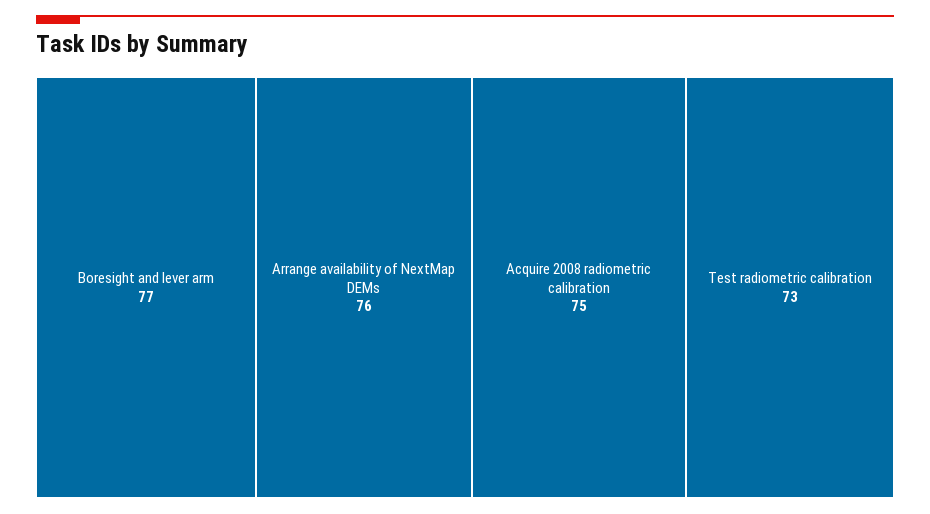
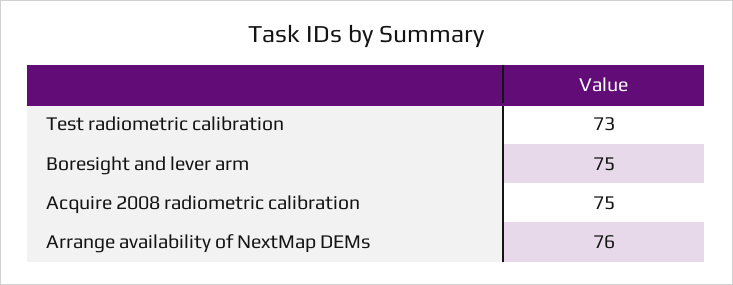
  {
-   "Boresight and lever arm": 77,
+   "Boresight and lever arm": 75,
    "Arrange availability of NextMap DEMs": 76,
    "Acquire 2008 radiometric calibration": 75,
    "Test radiometric calibration": 73
  }

